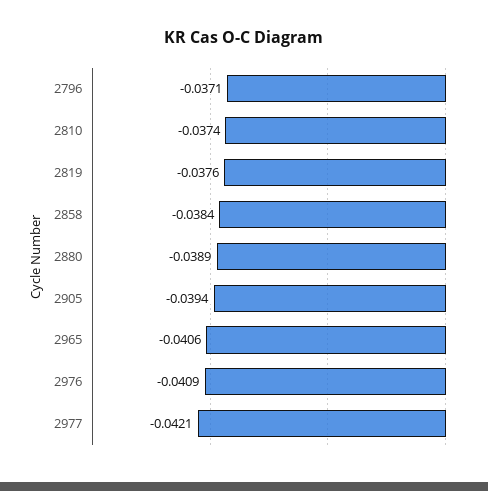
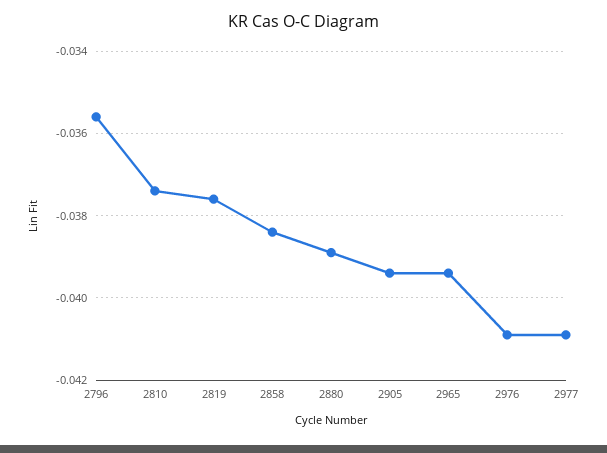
  {
-   "2796": -0.0371,
+   "2796": -0.0355,
    "2810": -0.0374,
    "2819": -0.0376,
    "2858": -0.0384,
    "2880": -0.0389,
    "2905": -0.0394,
-   "2965": -0.0406,
+   "2965": -0.0395,
    "2976": -0.0409,
-   "2977": -0.0421
+   "2977": -0.041
  }

